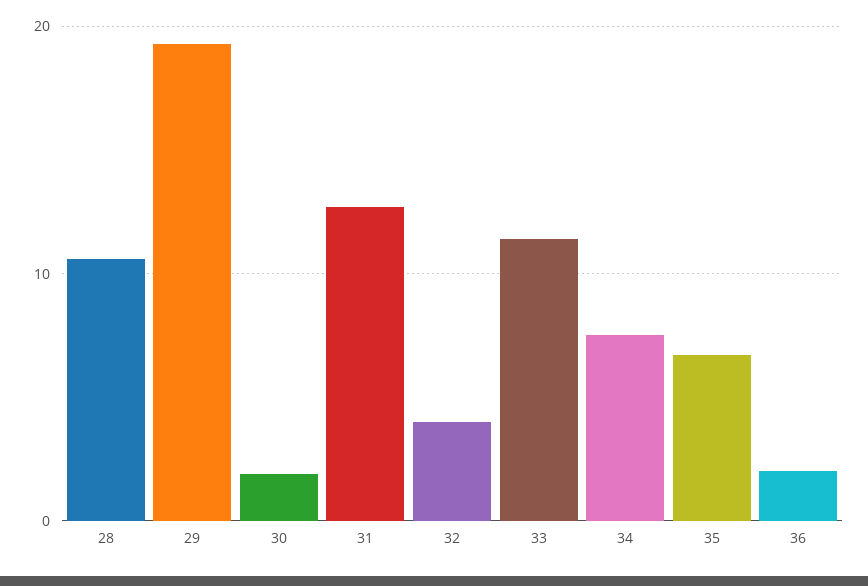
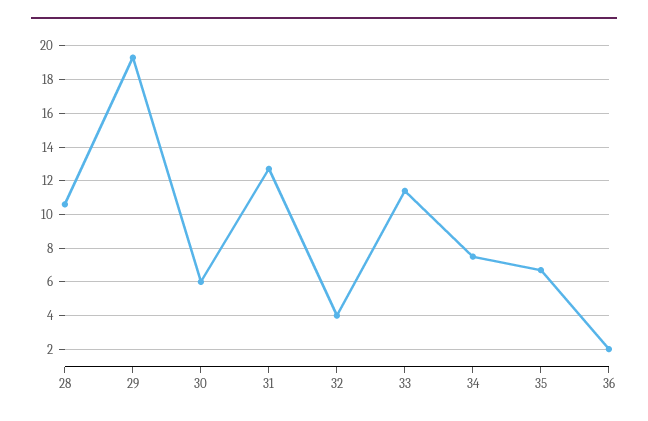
  {
    "28": 10.5,
    "29": 19.5,
-   "30": 2,
+   "30": 6,
    "31": 12.5,
    "32": 4,
    "33": 11.5,
    "34": 7.5,
    "35": 6.5,
    "36": 2
  }

